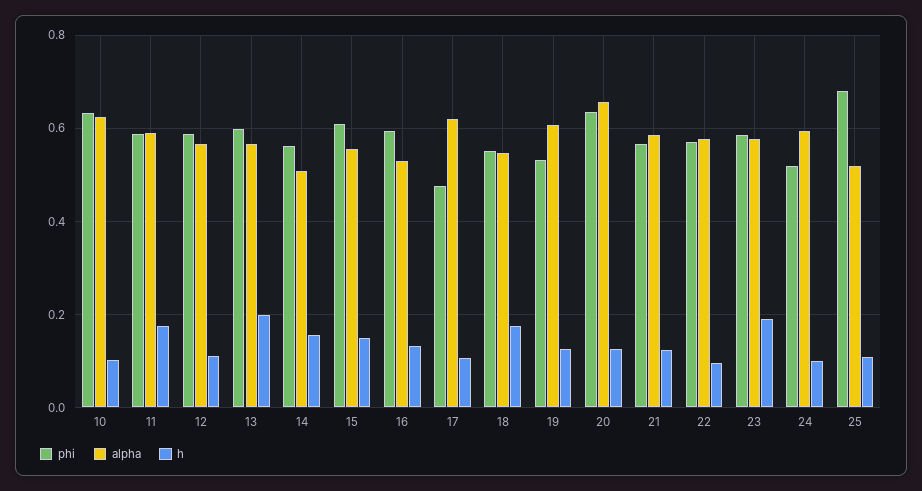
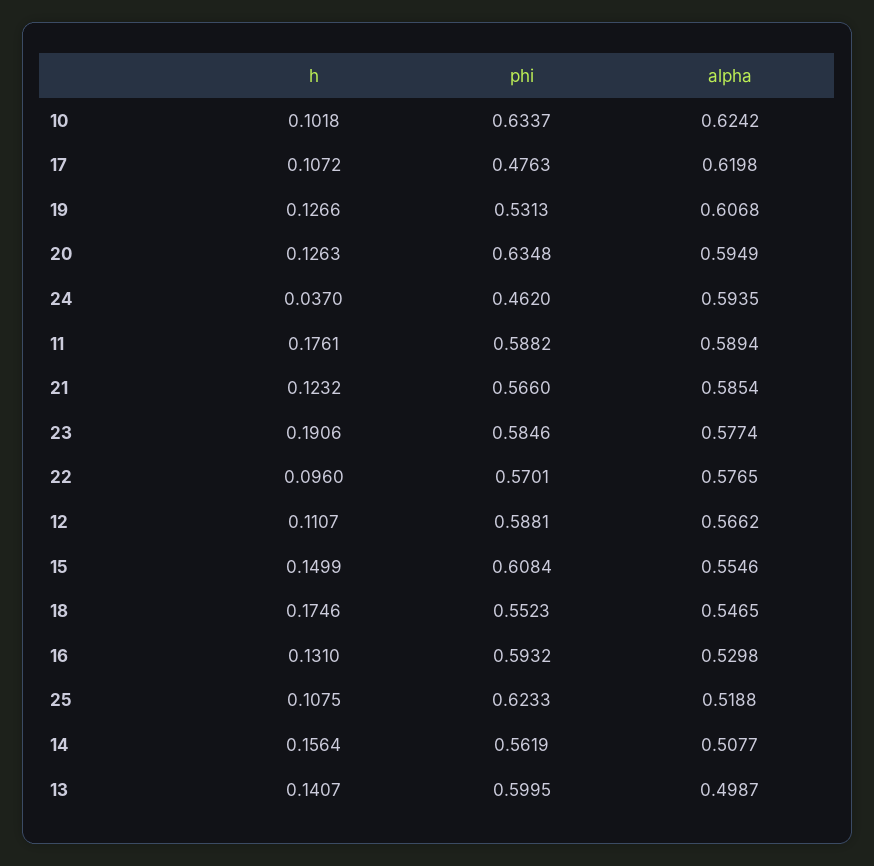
  {
    "phi": {
      "10": 0.6337,
      "11": 0.5882,
      "12": 0.5881,
      "13": 0.5995,
      "14": 0.5619,
      "15": 0.6084,
      "16": 0.5932,
      "17": 0.4763,
      "18": 0.5523,
      "19": 0.5313,
      "20": 0.6348,
      "21": 0.566,
      "22": 0.5701,
      "23": 0.5846,
-     "24": 0.52,
+     "24": 0.462,
-     "25": 0.68
+     "25": 0.6233
    },
    "alpha": {
      "10": 0.6242,
      "11": 0.5894,
      "12": 0.5662,
-     "13": 0.56,
+     "13": 0.4987,
      "14": 0.5077,
      "15": 0.5546,
      "16": 0.5298,
      "17": 0.6198,
      "18": 0.5465,
      "19": 0.6068,
-     "20": 0.66,
+     "20": 0.5949,
      "21": 0.5854,
      "22": 0.5765,
      "23": 0.5774,
      "24": 0.5935,
      "25": 0.5188
    },
    "h": {
      "10": 0.1018,
      "11": 0.1761,
      "12": 0.1107,
-     "13": 0.2,
+     "13": 0.1407,
      "14": 0.1564,
      "15": 0.1499,
      "16": 0.131,
      "17": 0.1072,
      "18": 0.1746,
      "19": 0.1266,
      "20": 0.1263,
      "21": 0.1232,
      "22": 0.096,
      "23": 0.1906,
-     "24": 0.1,
+     "24": 0.037,
      "25": 0.1075
    }
  }

